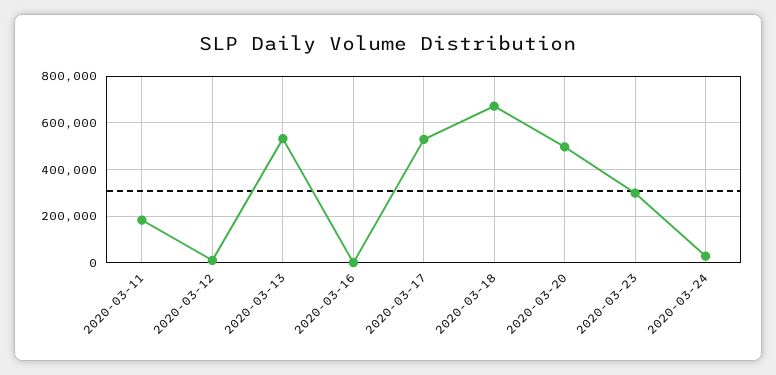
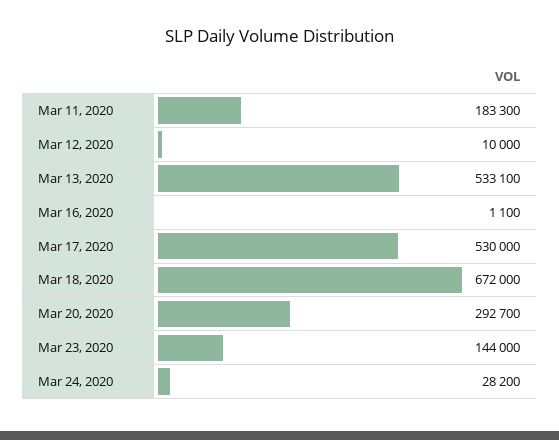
  {
    "2020-03-11": 183300,
    "2020-03-12": 10000,
    "2020-03-13": 533100,
    "2020-03-16": 1100,
    "2020-03-17": 530000,
    "2020-03-18": 672000,
-   "2020-03-20": 500000,
+   "2020-03-20": 292700,
-   "2020-03-23": 300000,
+   "2020-03-23": 144000,
    "2020-03-24": 28200
  }

